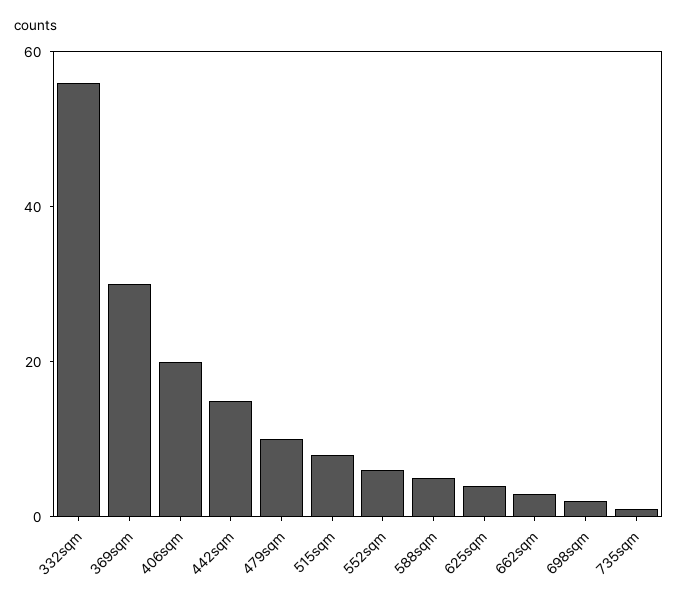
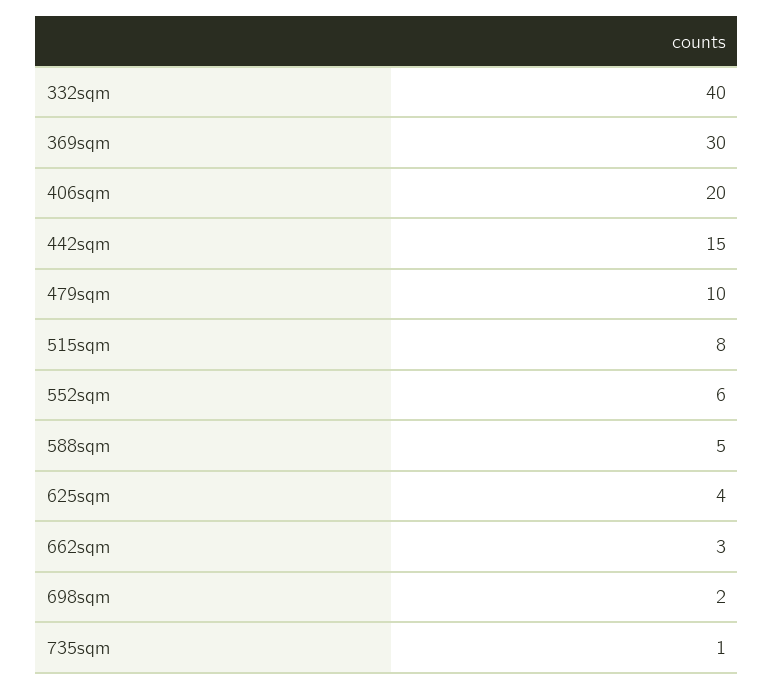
  {
-   "332sqm": 55,
+   "332sqm": 40,
    "369sqm": 30,
    "406sqm": 20,
    "442sqm": 15,
    "479sqm": 10,
    "515sqm": 8,
    "552sqm": 6,
    "588sqm": 5,
    "625sqm": 4,
    "662sqm": 3,
    "698sqm": 2,
    "735sqm": 1
  }

